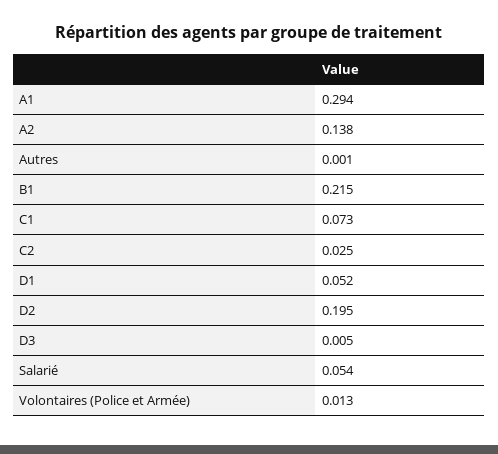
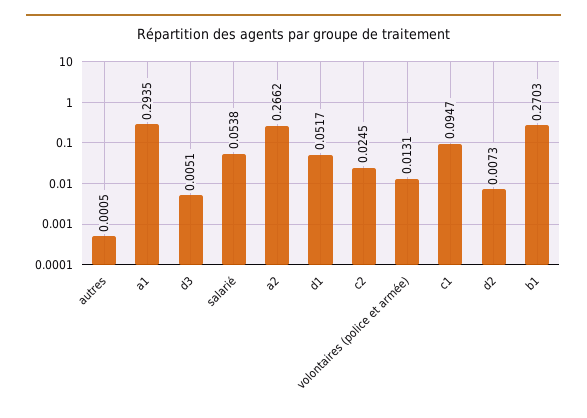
  {
    "A1": 0.2935,
-   "A2": 0.138,
+   "A2": 0.2662,
    "Autres": 0.0005,
-   "B1": 0.215,
+   "B1": 0.2703,
-   "C1": 0.073,
+   "C1": 0.0947,
    "C2": 0.0245,
    "D1": 0.0517,
-   "D2": 0.195,
+   "D2": 0.0073,
    "D3": 0.0051,
    "Salarié": 0.0538,
    "Volontaires (Police et Armée)": 0.0131
  }

